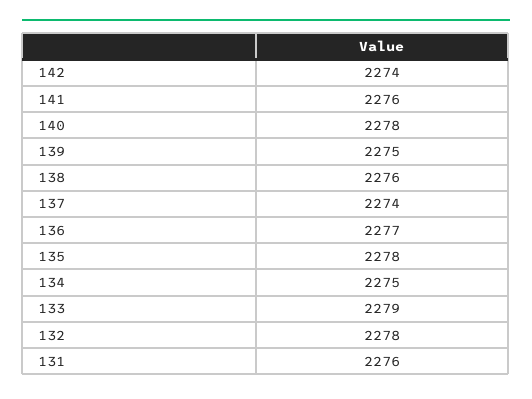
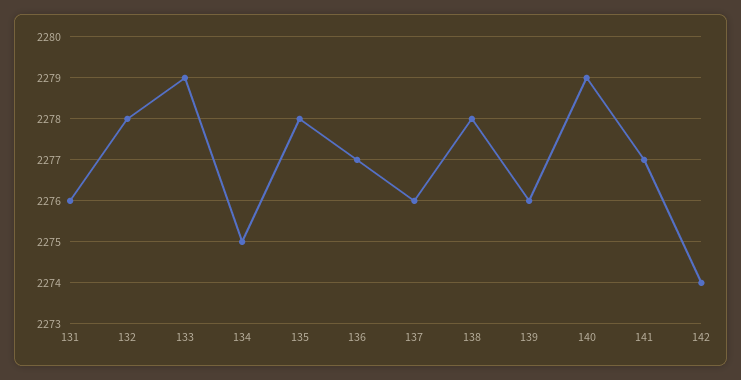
  {
    "142": 2274,
-   "141": 2276,
+   "141": 2277,
-   "140": 2278,
+   "140": 2279,
-   "139": 2275,
+   "139": 2276,
-   "138": 2276,
+   "138": 2278,
-   "137": 2274,
+   "137": 2276,
    "136": 2277,
    "135": 2278,
    "134": 2275,
    "133": 2279,
    "132": 2278,
    "131": 2276
  }

